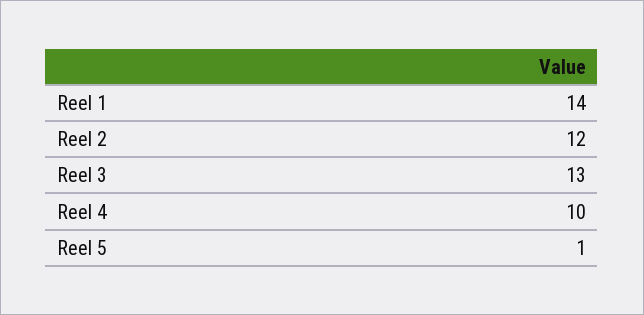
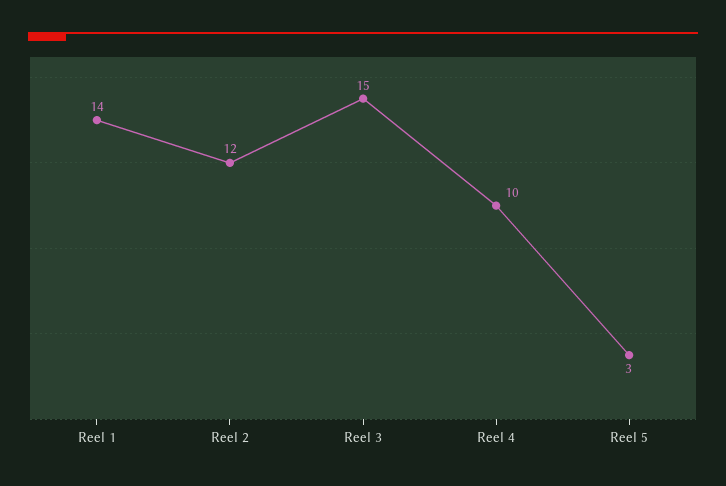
  {
    "Reel 1": 14,
    "Reel 2": 12,
-   "Reel 3": 13,
+   "Reel 3": 15,
    "Reel 4": 10,
-   "Reel 5": 1
+   "Reel 5": 3
  }

